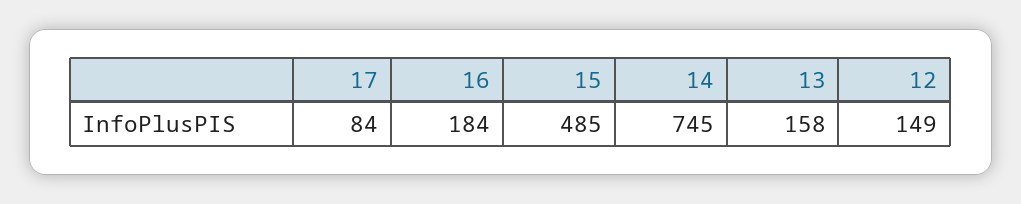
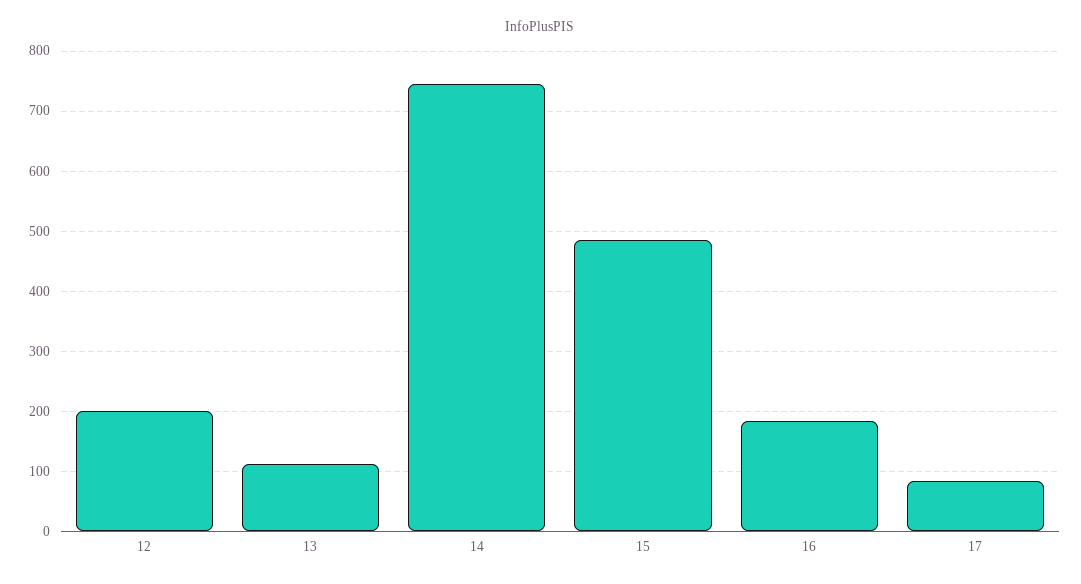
  {
    "17": 84,
    "16": 184,
    "15": 485,
    "14": 745,
-   "13": 158,
+   "13": 110,
-   "12": 149
+   "12": 200
  }

